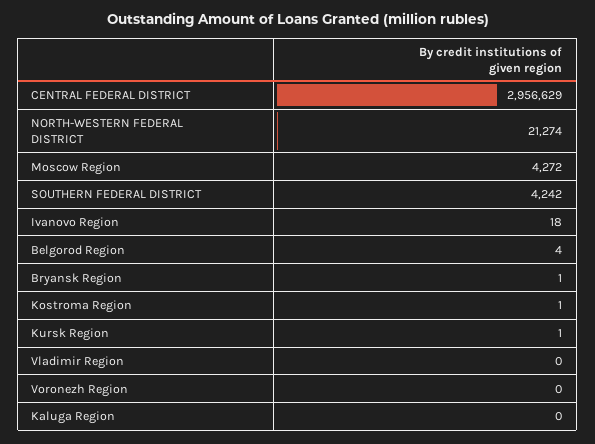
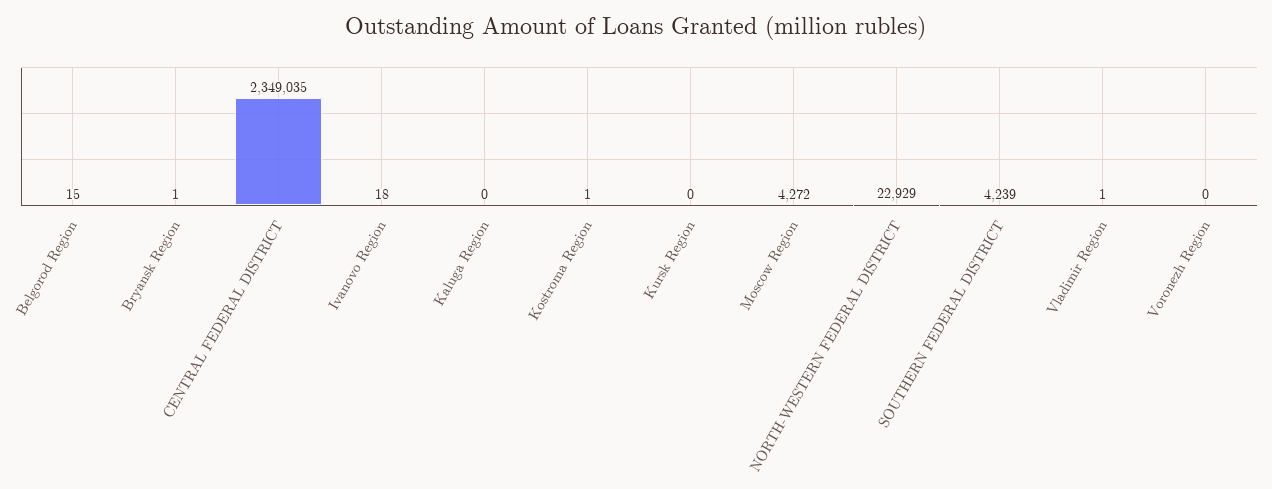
  {
-   "CENTRAL FEDERAL DISTRICT": 2956629,
+   "CENTRAL FEDERAL DISTRICT": 2349035,
-   "NORTH-WESTERN FEDERAL DISTRICT": 21274,
+   "NORTH-WESTERN FEDERAL DISTRICT": 22929,
    "Moscow Region": 4272,
-   "SOUTHERN FEDERAL DISTRICT": 4242,
+   "SOUTHERN FEDERAL DISTRICT": 4239,
    "Ivanovo Region": 18,
-   "Belgorod Region": 4,
+   "Belgorod Region": 15,
    "Bryansk Region": 1,
    "Kostroma Region": 1,
-   "Kursk Region": 1,
+   "Kursk Region": 0,
-   "Vladimir Region": 0,
+   "Vladimir Region": 1,
    "Voronezh Region": 0,
    "Kaluga Region": 0
  }

